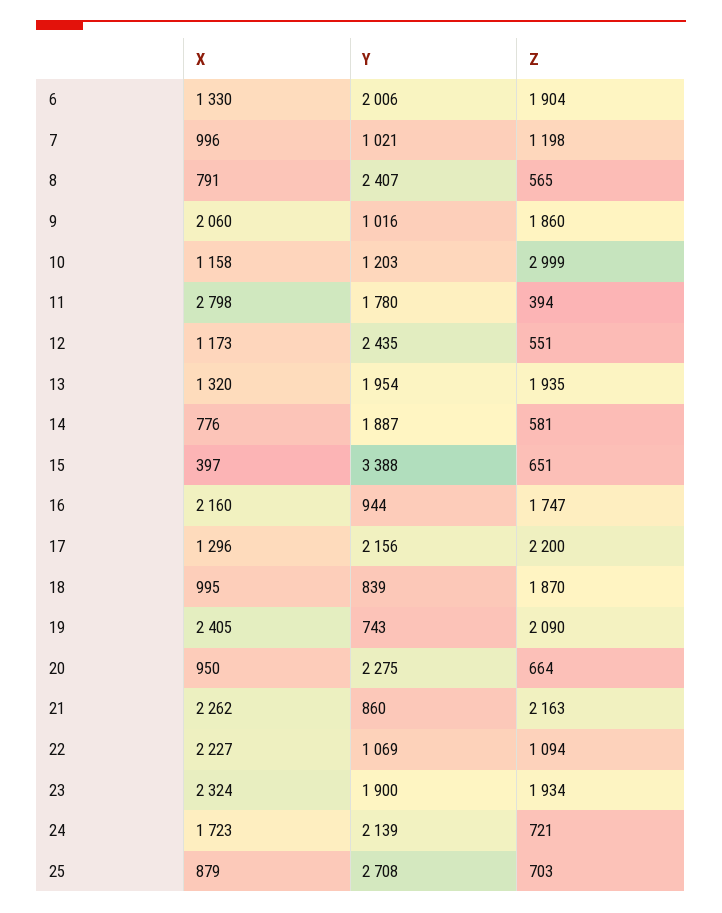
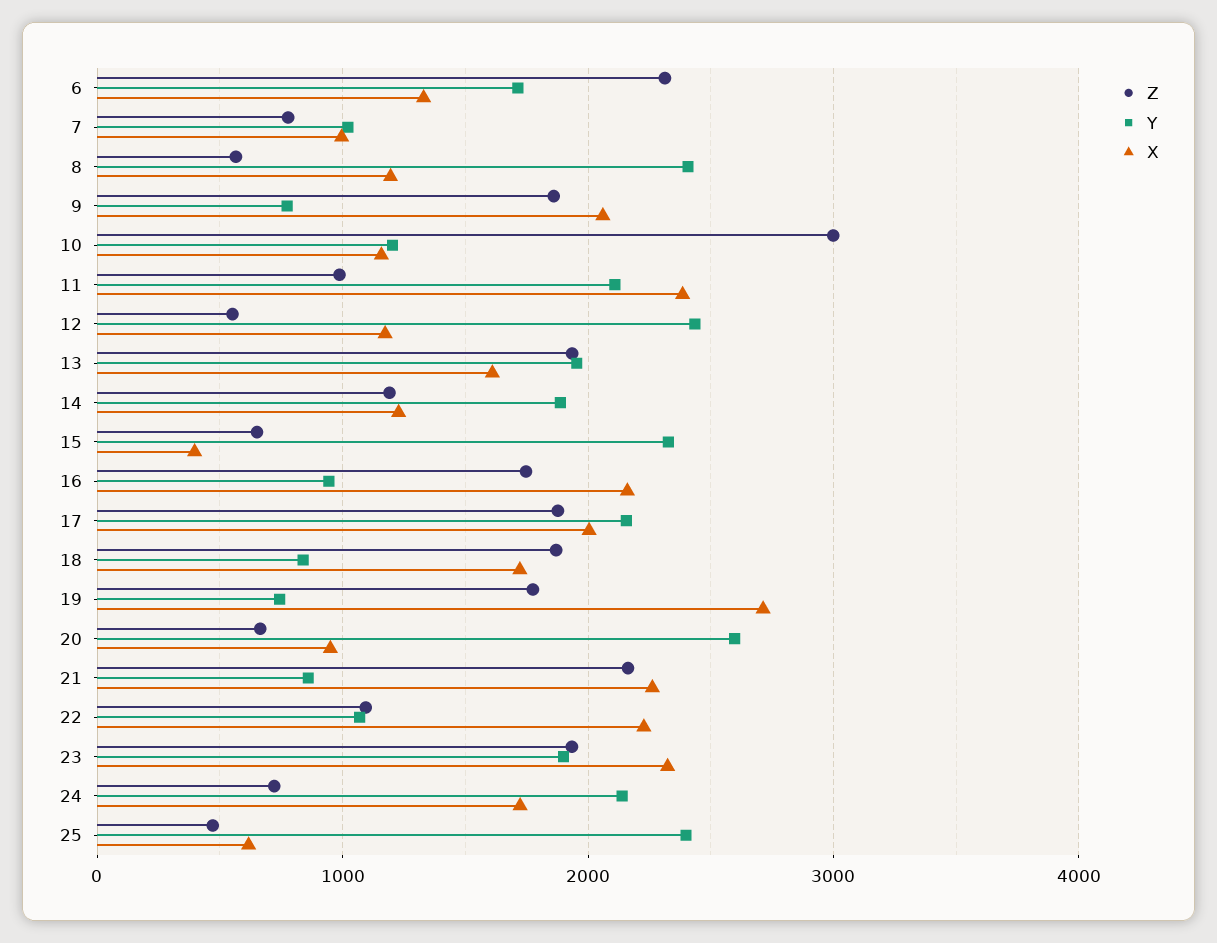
  {
    "X": {
      "6": 1330,
      "7": 996,
-     "8": 791,
+     "8": 1200,
      "9": 2060,
      "10": 1158,
-     "11": 2798,
+     "11": 2400,
      "12": 1173,
-     "13": 1320,
+     "13": 1600,
-     "14": 776,
+     "14": 1200,
      "15": 397,
      "16": 2160,
-     "17": 1296,
+     "17": 2000,
-     "18": 995,
+     "18": 1700,
-     "19": 2405,
+     "19": 2700,
      "20": 950,
      "21": 2262,
      "22": 2227,
      "23": 2324,
      "24": 1723,
-     "25": 879
+     "25": 600
    },
    "Y": {
-     "6": 2006,
+     "6": 1700,
      "7": 1021,
      "8": 2407,
-     "9": 1016,
+     "9": 800,
      "10": 1203,
-     "11": 1780,
+     "11": 2100,
      "12": 2435,
      "13": 1954,
      "14": 1887,
-     "15": 3388,
+     "15": 2300,
      "16": 944,
      "17": 2156,
      "18": 839,
      "19": 743,
-     "20": 2275,
+     "20": 2600,
      "21": 860,
      "22": 1069,
      "23": 1900,
      "24": 2139,
-     "25": 2708
+     "25": 2400
    },
    "Z": {
-     "6": 1904,
+     "6": 2300,
-     "7": 1198,
+     "7": 800,
      "8": 565,
      "9": 1860,
      "10": 2999,
-     "11": 394,
+     "11": 1000,
      "12": 551,
      "13": 1935,
-     "14": 581,
+     "14": 1200,
      "15": 651,
      "16": 1747,
-     "17": 2200,
+     "17": 1900,
      "18": 1870,
-     "19": 2090,
+     "19": 1800,
      "20": 664,
      "21": 2163,
      "22": 1094,
      "23": 1934,
      "24": 721,
-     "25": 703
+     "25": 500
    }
  }

